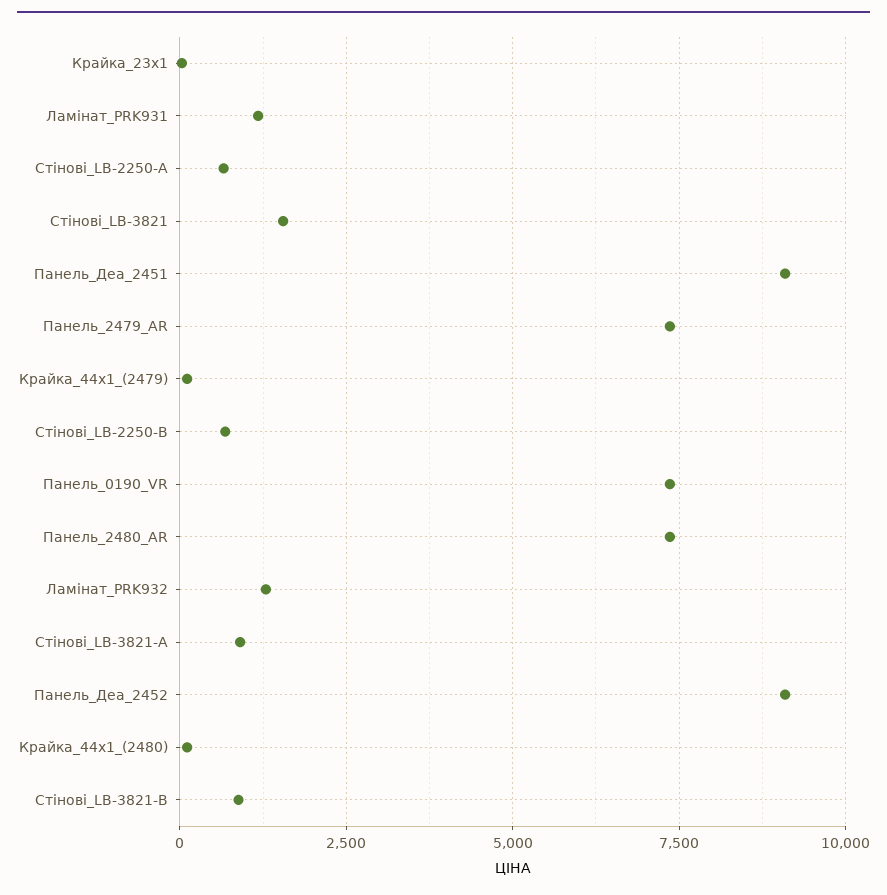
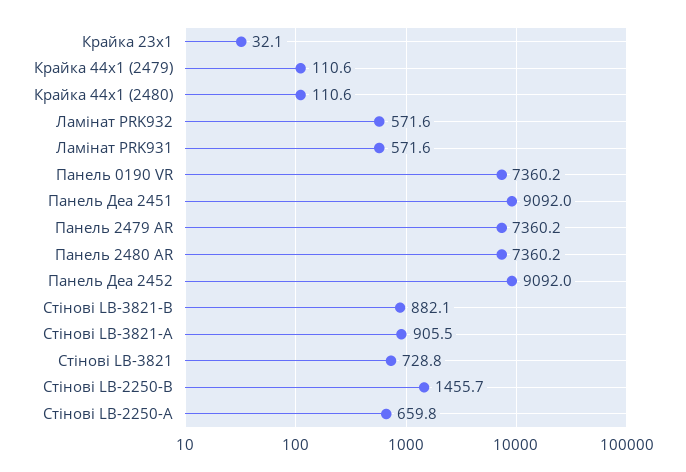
  {
    "Крайка_23x1": 32.1,
-   "Ламінат_PRK931": 1250,
+   "Ламінат_PRK931": 571.6,
    "Стінові_LB-2250-А": 659.8,
-   "Стінові_LB-3821": 1500,
+   "Стінові_LB-3821": 728.8,
    "Панель_Деа_2451": 9092,
    "Панель_2479_AR": 7360.2,
    "Крайка_44x1_(2479)": 110.6,
-   "Стінові_LB-2250-В": 750,
+   "Стінові_LB-2250-В": 1455.7,
    "Панель_0190_VR": 7360.2,
    "Панель_2480_AR": 7360.2,
-   "Ламінат_PRK932": 1250,
+   "Ламінат_PRK932": 571.6,
    "Стінові_LB-3821-А": 905.5,
    "Панель_Деа_2452": 9092,
    "Крайка_44x1_(2480)": 110.6,
    "Стінові_LB-3821-В": 882.1
  }

